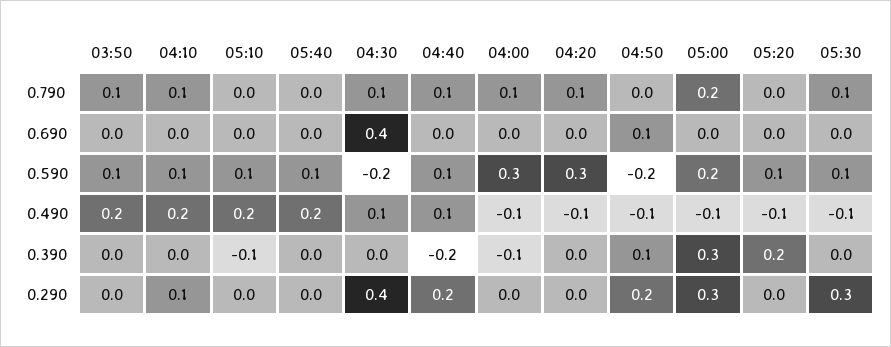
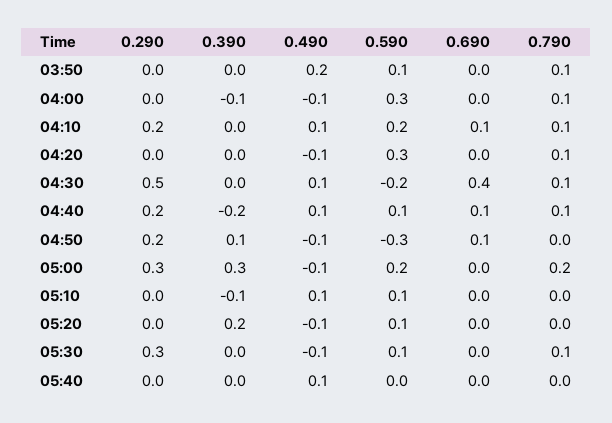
  {
    "03:50": {
      "0.790": 0.1,
      "0.690": 0,
      "0.590": 0.1,
      "0.490": 0.2,
      "0.390": 0,
      "0.290": 0
    },
    "04:10": {
      "0.790": 0.1,
-     "0.690": 0,
+     "0.690": 0.1,
-     "0.590": 0.1,
+     "0.590": 0.2,
-     "0.490": 0.2,
+     "0.490": 0.1,
      "0.390": 0,
-     "0.290": 0.1
+     "0.290": 0.2
    },
    "05:10": {
      "0.790": 0,
      "0.690": 0,
      "0.590": 0.1,
-     "0.490": 0.2,
+     "0.490": 0.1,
      "0.390": -0.1,
      "0.290": 0
    },
    "05:40": {
      "0.790": 0,
      "0.690": 0,
-     "0.590": 0.1,
+     "0.590": 0,
-     "0.490": 0.2,
+     "0.490": 0.1,
      "0.390": 0,
      "0.290": 0
    },
    "04:30": {
      "0.790": 0.1,
      "0.690": 0.4,
      "0.590": -0.2,
      "0.490": 0.1,
      "0.390": 0,
-     "0.290": 0.4
+     "0.290": 0.5
    },
    "04:40": {
      "0.790": 0.1,
-     "0.690": 0,
+     "0.690": 0.1,
      "0.590": 0.1,
      "0.490": 0.1,
      "0.390": -0.2,
      "0.290": 0.2
    },
    "04:00": {
      "0.790": 0.1,
      "0.690": 0,
      "0.590": 0.3,
      "0.490": -0.1,
      "0.390": -0.1,
      "0.290": 0
    },
    "04:20": {
      "0.790": 0.1,
      "0.690": 0,
      "0.590": 0.3,
      "0.490": -0.1,
      "0.390": 0,
      "0.290": 0
    },
    "04:50": {
      "0.790": 0,
      "0.690": 0.1,
-     "0.590": -0.2,
+     "0.590": -0.3,
      "0.490": -0.1,
      "0.390": 0.1,
      "0.290": 0.2
    },
    "05:00": {
      "0.790": 0.2,
      "0.690": 0,
      "0.590": 0.2,
      "0.490": -0.1,
      "0.390": 0.3,
      "0.290": 0.3
    },
    "05:20": {
      "0.790": 0,
      "0.690": 0,
      "0.590": 0.1,
      "0.490": -0.1,
      "0.390": 0.2,
      "0.290": 0
    },
    "05:30": {
      "0.790": 0.1,
      "0.690": 0,
      "0.590": 0.1,
      "0.490": -0.1,
      "0.390": 0,
      "0.290": 0.3
    }
  }

